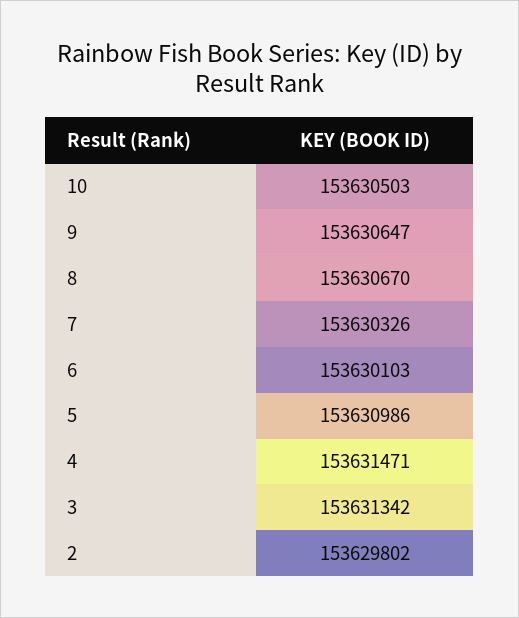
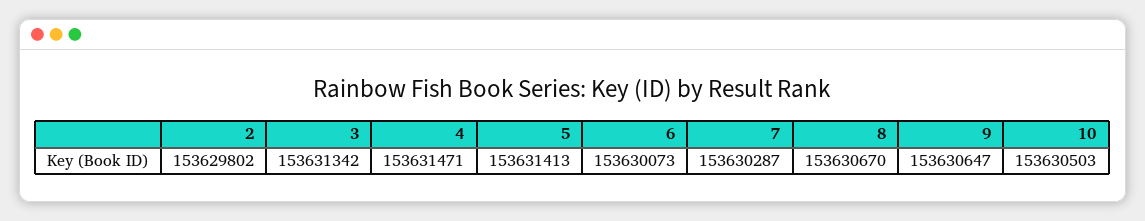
  {
    "10": 153630503,
    "9": 153630647,
    "8": 153630670,
-   "7": 153630326,
+   "7": 153630287,
-   "6": 153630103,
+   "6": 153630073,
-   "5": 153630986,
+   "5": 153631413,
    "4": 153631471,
    "3": 153631342,
    "2": 153629802
  }

